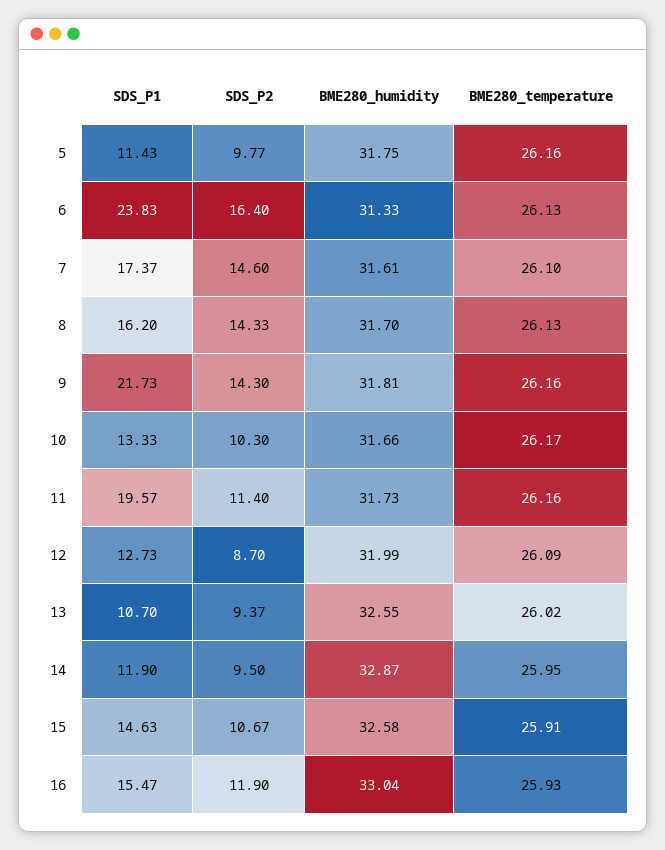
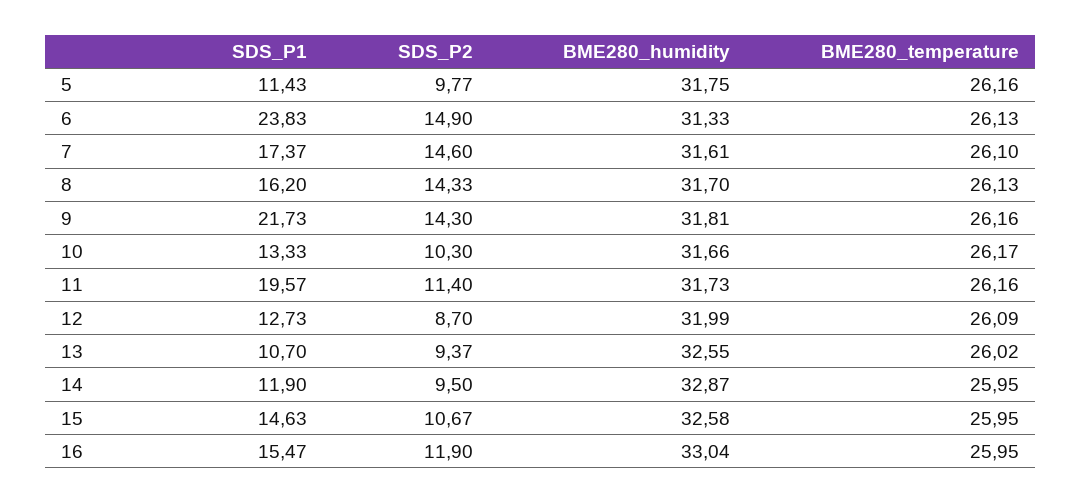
  {
    "SDS_P1": {
      "5": 11.43,
      "6": 23.83,
      "7": 17.37,
      "8": 16.2,
      "9": 21.73,
      "10": 13.33,
      "11": 19.57,
      "12": 12.73,
      "13": 10.7,
      "14": 11.9,
      "15": 14.63,
      "16": 15.47
    },
    "SDS_P2": {
      "5": 9.77,
-     "6": 16.4,
+     "6": 14.9,
      "7": 14.6,
      "8": 14.33,
      "9": 14.3,
      "10": 10.3,
      "11": 11.4,
      "12": 8.7,
      "13": 9.37,
      "14": 9.5,
      "15": 10.67,
      "16": 11.9
    },
    "BME280_humidity": {
      "5": 31.75,
      "6": 31.33,
      "7": 31.61,
      "8": 31.7,
      "9": 31.81,
      "10": 31.66,
      "11": 31.73,
      "12": 31.99,
      "13": 32.55,
      "14": 32.87,
      "15": 32.58,
      "16": 33.04
    },
    "BME280_temperature": {
      "5": 26.16,
      "6": 26.13,
      "7": 26.1,
      "8": 26.13,
      "9": 26.16,
      "10": 26.17,
      "11": 26.16,
      "12": 26.09,
      "13": 26.02,
      "14": 25.95,
-     "15": 25.91,
+     "15": 25.95,
-     "16": 25.93
+     "16": 25.95
    }
  }

